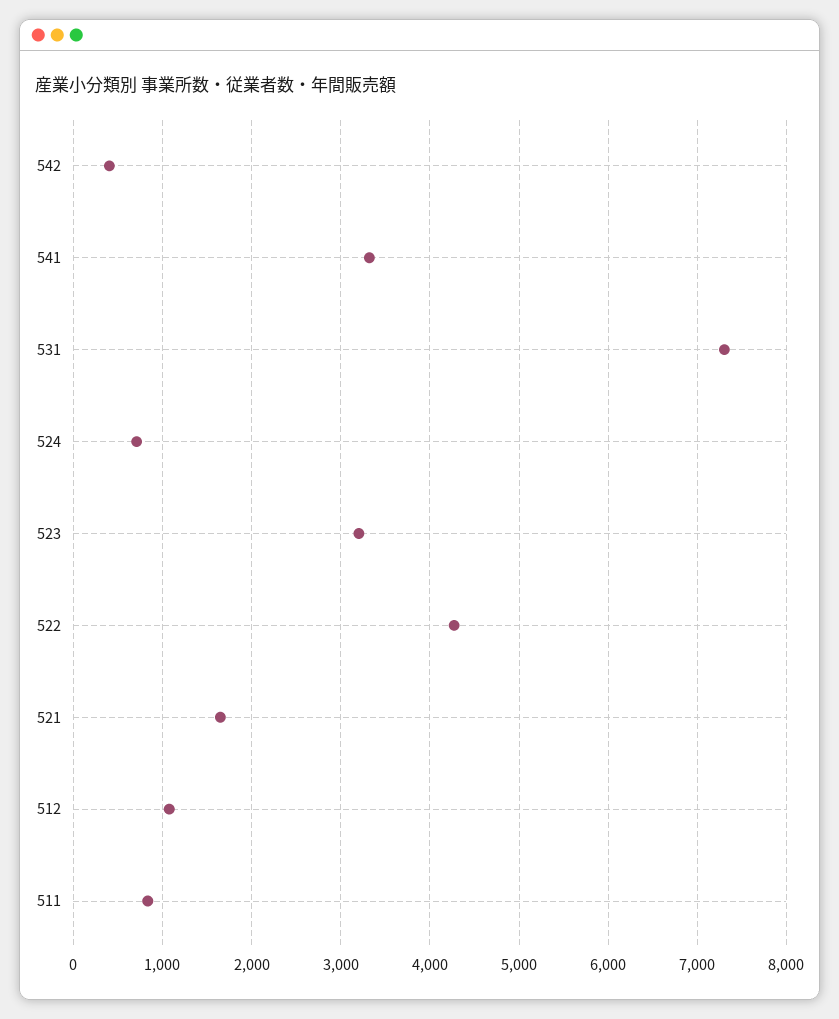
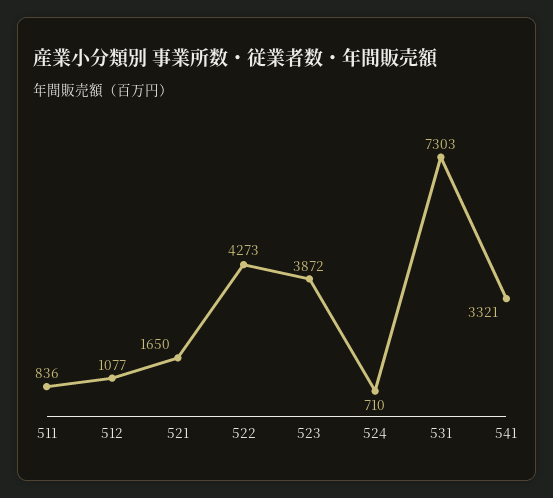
  {
-   "542": 400,
    "541": 3321,
    "531": 7303,
    "524": 710,
-   "523": 3200,
+   "523": 3872,
    "522": 4273,
    "521": 1650,
    "512": 1077,
    "511": 836
  }

